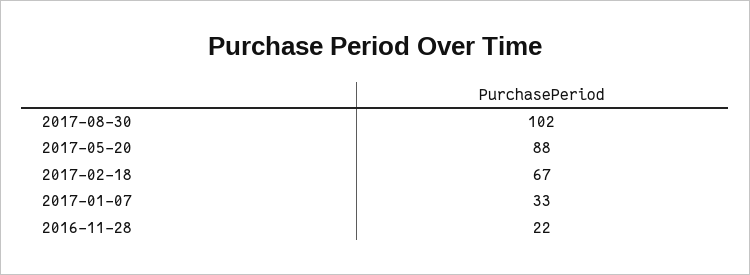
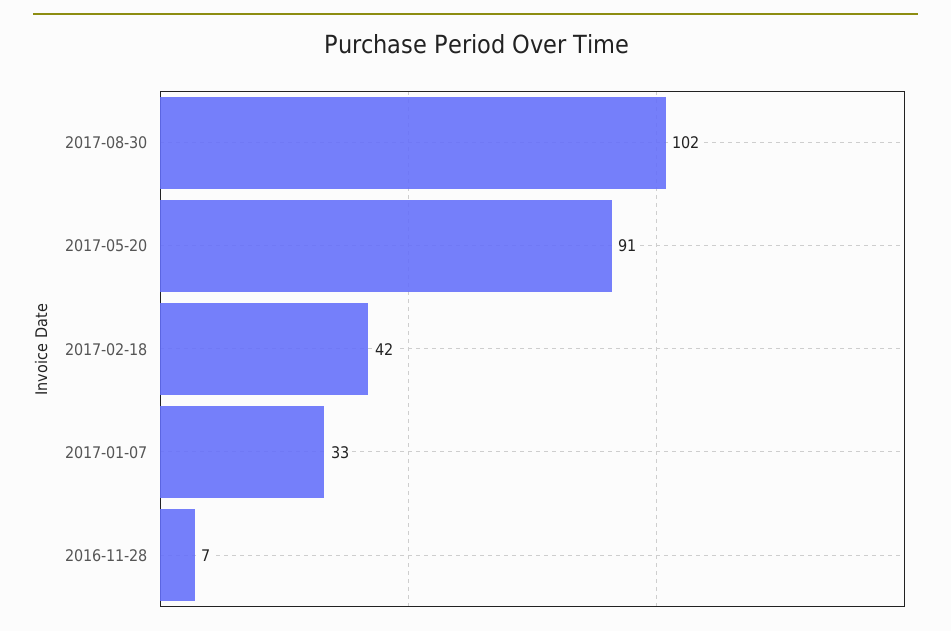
  {
    "2017-08-30": 102,
-   "2017-05-20": 88,
+   "2017-05-20": 91,
-   "2017-02-18": 67,
+   "2017-02-18": 42,
    "2017-01-07": 33,
-   "2016-11-28": 22
+   "2016-11-28": 7
  }

